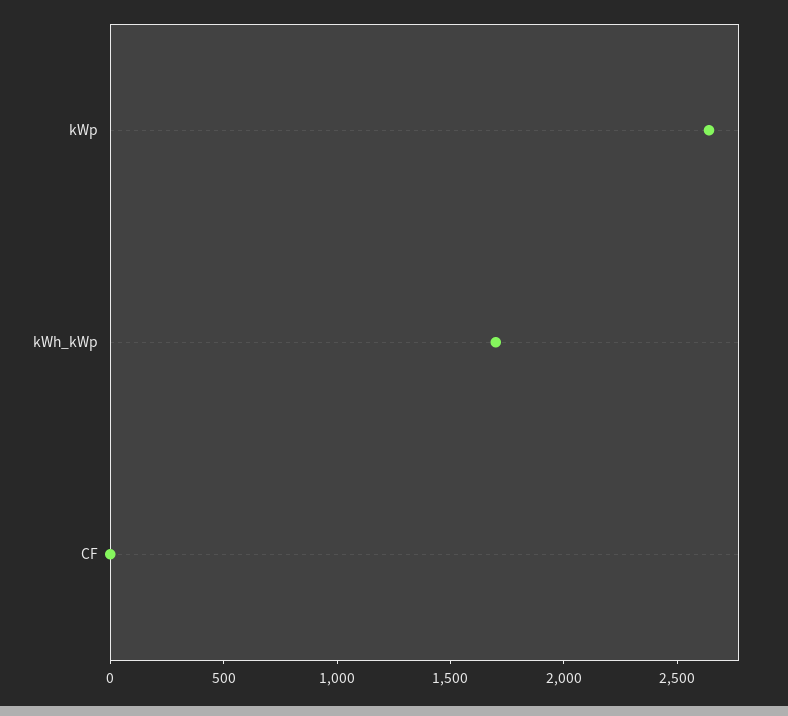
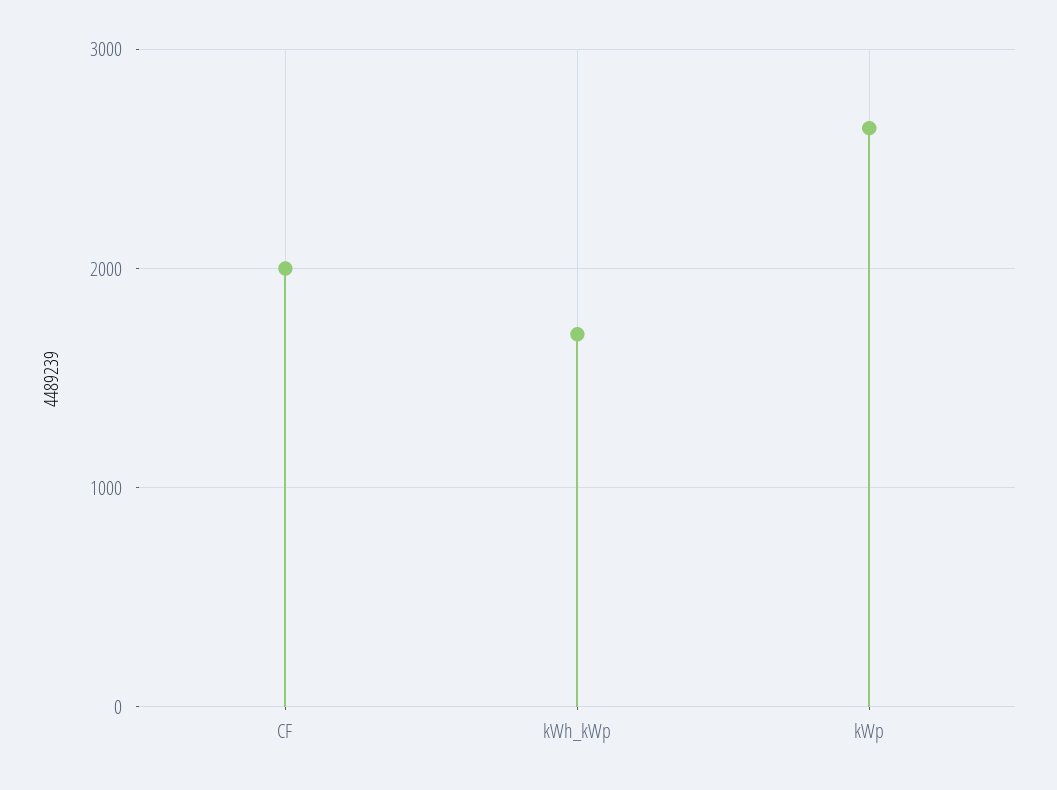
  {
    "kWp": 2600,
    "kWh_kWp": 1700,
-   "CF": 0
+   "CF": 2000
  }

